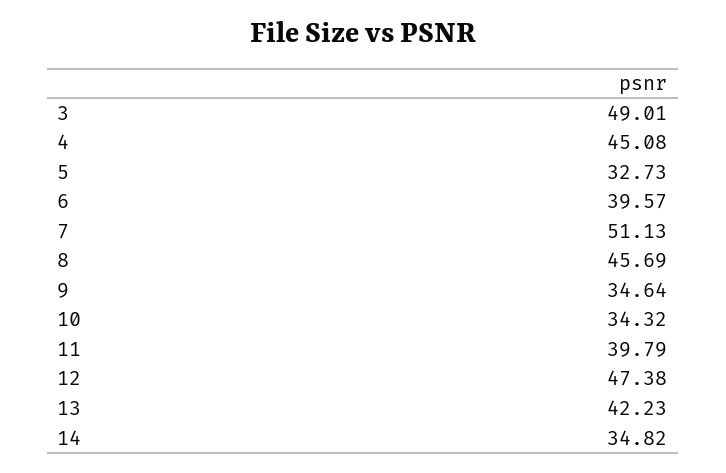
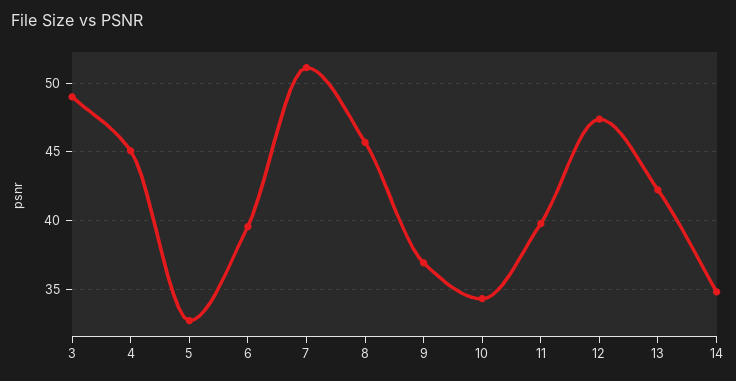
  {
    "3": 49.01,
    "4": 45.08,
    "5": 32.73,
    "6": 39.57,
    "7": 51.13,
    "8": 45.69,
-   "9": 34.64,
+   "9": 37,
    "10": 34.32,
    "11": 39.79,
    "12": 47.38,
    "13": 42.23,
    "14": 34.82
  }

